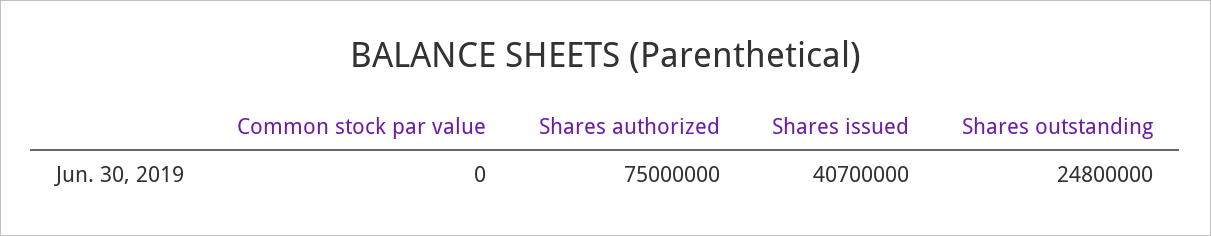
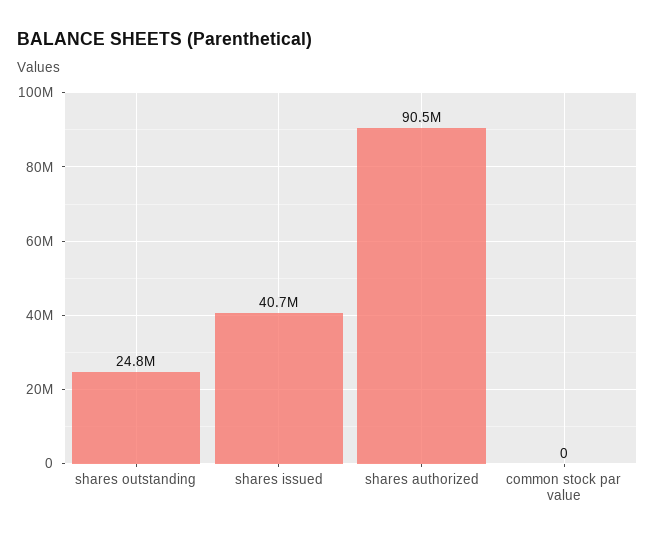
  {
    "Common stock par value": 0,
-   "Shares authorized": 75000000,
+   "Shares authorized": 90500000,
    "Shares issued": 40700000,
    "Shares outstanding": 24800000
  }

